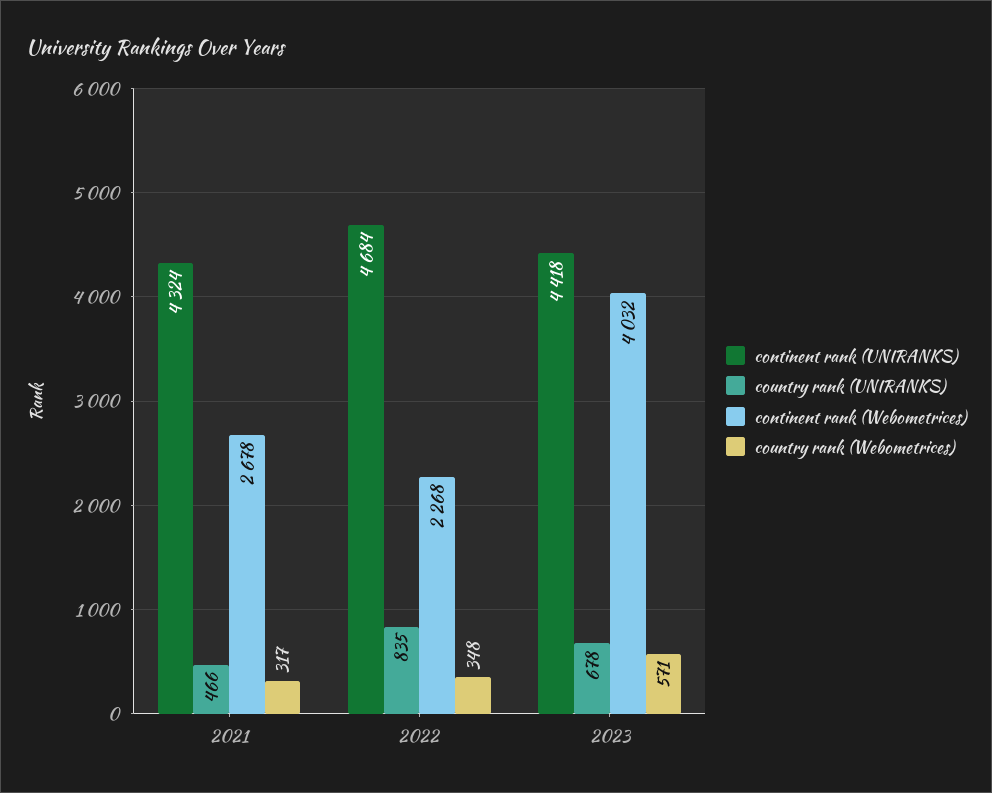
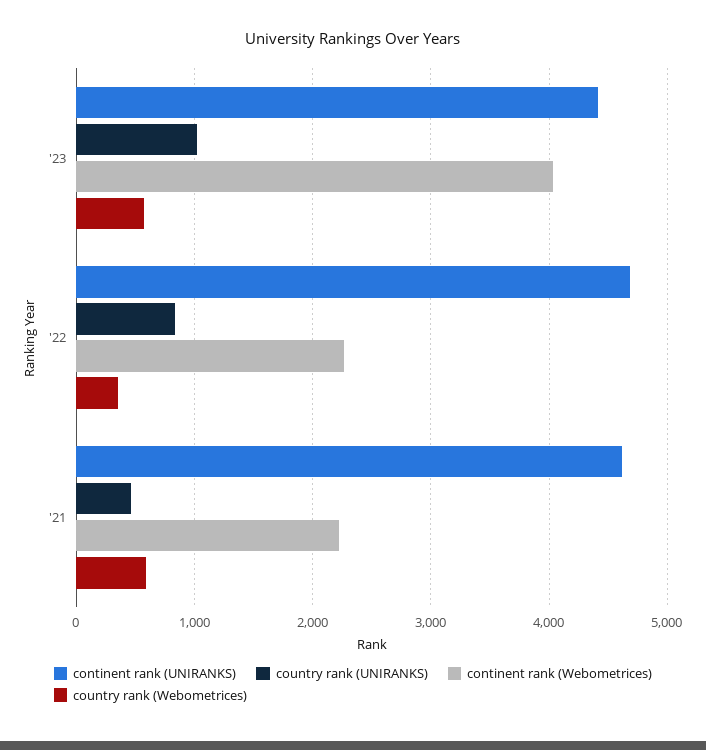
  {
    "continent rank (UNIRANKS)": {
-     "2021": 4324,
+     "2021": 4600,
      "2022": 4684,
      "2023": 4418
    },
    "country rank (UNIRANKS)": {
      "2021": 466,
      "2022": 835,
-     "2023": 678
+     "2023": 1000
    },
    "continent rank (Webometrices)": {
-     "2021": 2678,
+     "2021": 2200,
      "2022": 2268,
      "2023": 4032
    },
    "country rank (Webometrices)": {
-     "2021": 317,
+     "2021": 600,
      "2022": 348,
      "2023": 571
    }
  }

